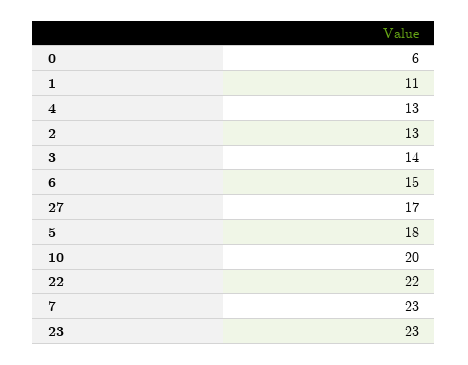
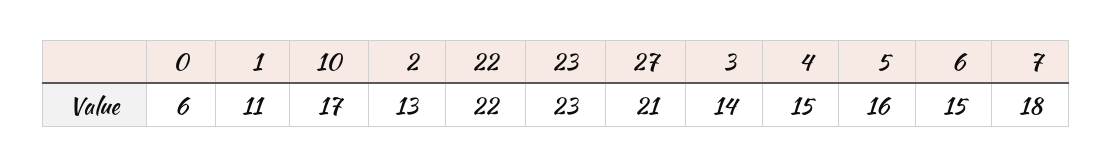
  {
    "0": 6,
    "1": 11,
-   "4": 13,
+   "4": 15,
    "2": 13,
    "3": 14,
    "6": 15,
-   "27": 17,
+   "27": 21,
-   "5": 18,
+   "5": 16,
-   "10": 20,
+   "10": 17,
    "22": 22,
-   "7": 23,
+   "7": 18,
    "23": 23
  }

